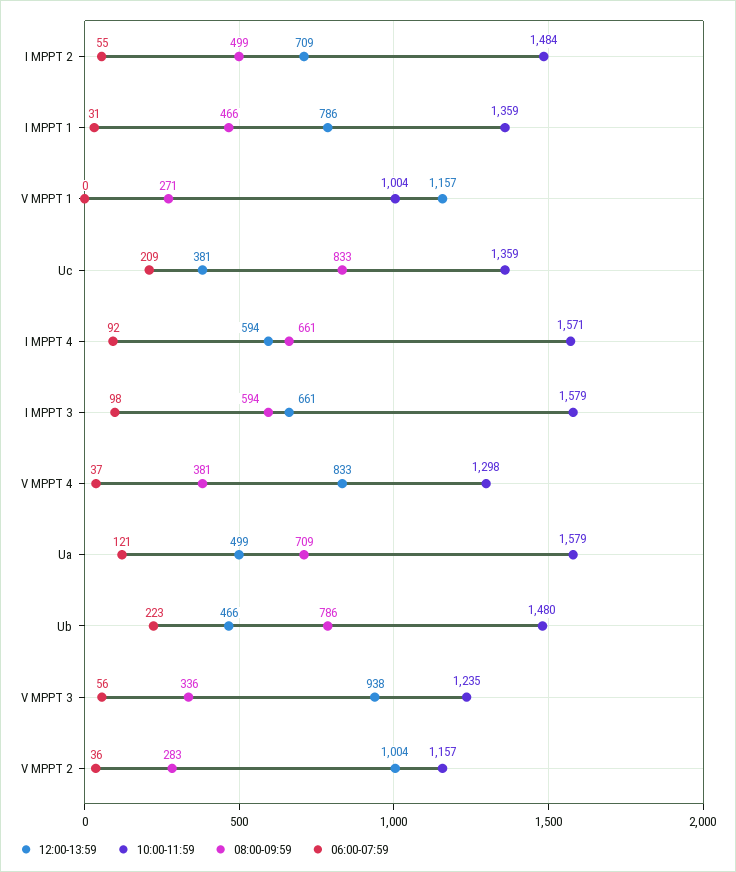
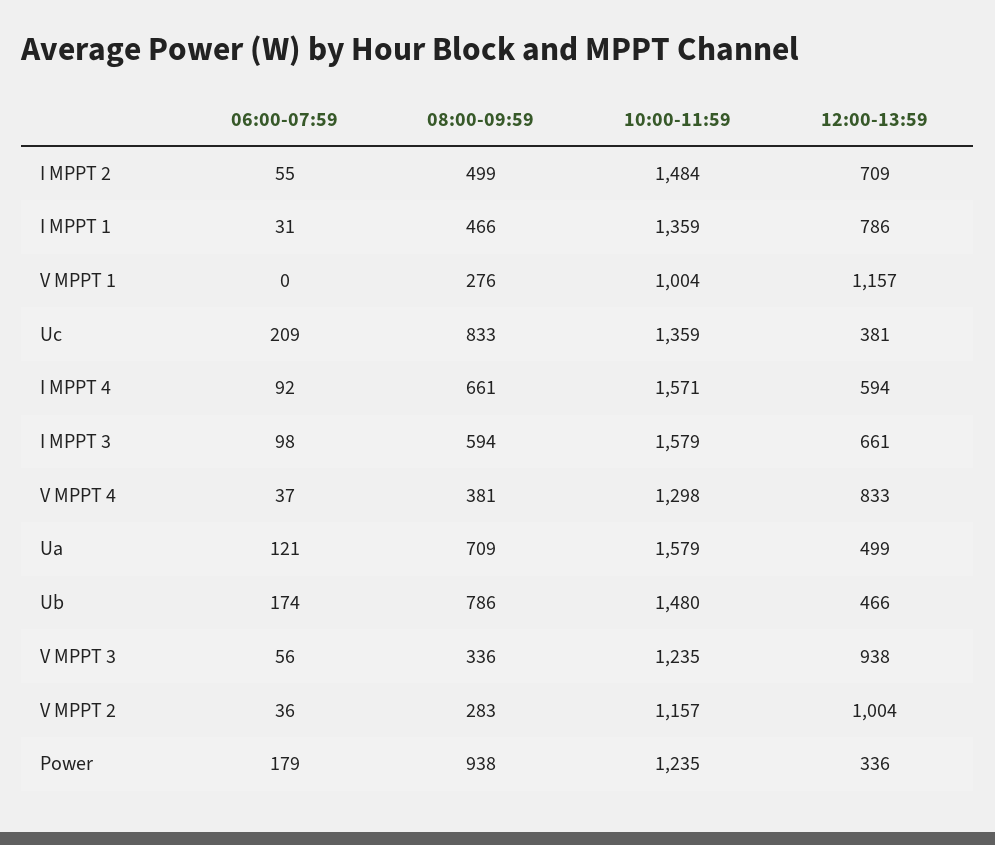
  {
    "12:00-13:59": {
      "I MPPT 2": 709,
      "I MPPT 1": 786,
      "V MPPT 1": 1157,
      "Uc": 381,
      "I MPPT 4": 594,
      "I MPPT 3": 661,
      "V MPPT 4": 833,
      "Ua": 499,
      "Ub": 466,
      "V MPPT 3": 938,
-     "V MPPT 2": 1004
+     "V MPPT 2": 1004,
+     "Power": 336
    },
    "10:00-11:59": {
      "I MPPT 2": 1484,
      "I MPPT 1": 1359,
      "V MPPT 1": 1004,
      "Uc": 1359,
      "I MPPT 4": 1571,
      "I MPPT 3": 1579,
      "V MPPT 4": 1298,
      "Ua": 1579,
      "Ub": 1480,
      "V MPPT 3": 1235,
-     "V MPPT 2": 1157
+     "V MPPT 2": 1157,
+     "Power": 1235
    },
    "08:00-09:59": {
      "I MPPT 2": 499,
      "I MPPT 1": 466,
-     "V MPPT 1": 271,
+     "V MPPT 1": 276,
      "Uc": 833,
      "I MPPT 4": 661,
      "I MPPT 3": 594,
      "V MPPT 4": 381,
      "Ua": 709,
      "Ub": 786,
      "V MPPT 3": 336,
-     "V MPPT 2": 283
+     "V MPPT 2": 283,
+     "Power": 938
    },
    "06:00-07:59": {
      "I MPPT 2": 55,
      "I MPPT 1": 31,
      "V MPPT 1": 0,
      "Uc": 209,
      "I MPPT 4": 92,
      "I MPPT 3": 98,
      "V MPPT 4": 37,
      "Ua": 121,
-     "Ub": 223,
+     "Ub": 174,
      "V MPPT 3": 56,
-     "V MPPT 2": 36
+     "V MPPT 2": 36,
+     "Power": 179
    }
  }

